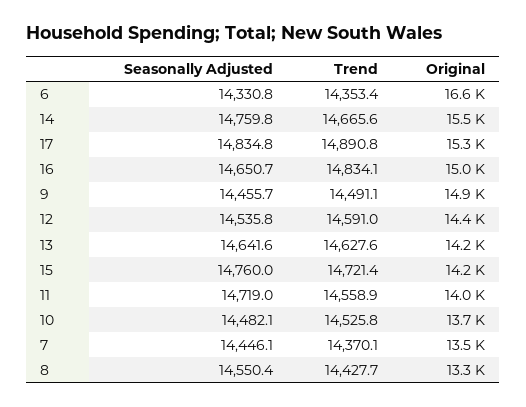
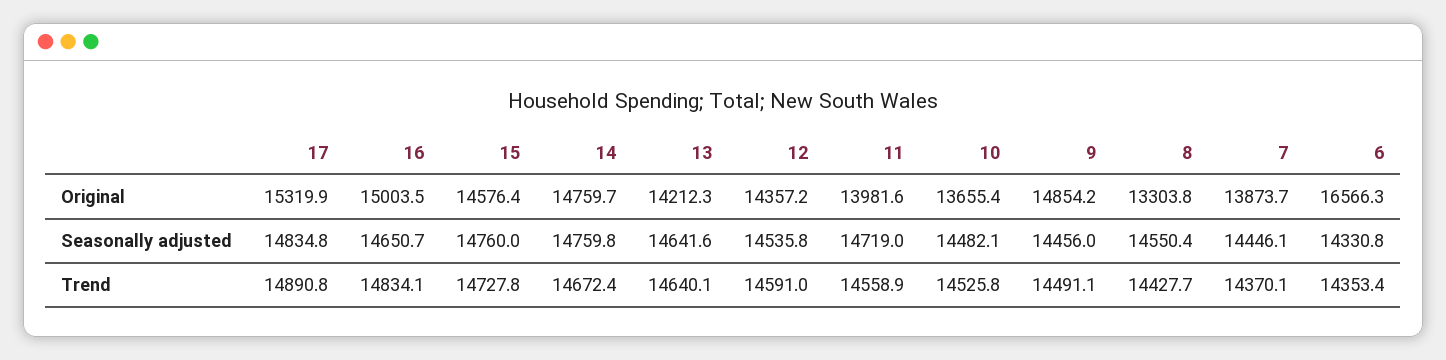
  {
    "Seasonally Adjusted": {
      "6": 14330.8,
      "14": 14759.8,
      "17": 14834.8,
      "16": 14650.7,
-     "9": 14455.7,
+     "9": 14456,
      "12": 14535.8,
      "13": 14641.6,
      "15": 14760,
      "11": 14719,
      "10": 14482.1,
      "7": 14446.1,
      "8": 14550.4
    },
    "Trend": {
      "6": 14353.4,
-     "14": 14665.6,
+     "14": 14672.4,
      "17": 14890.8,
      "16": 14834.1,
      "9": 14491.1,
      "12": 14591,
-     "13": 14627.6,
+     "13": 14640.1,
-     "15": 14721.4,
+     "15": 14727.8,
      "11": 14558.9,
      "10": 14525.8,
      "7": 14370.1,
      "8": 14427.7
    },
    "Original": {
      "6": 16566.3,
-     "14": 15500,
+     "14": 14759.7,
      "17": 15319.9,
      "16": 15003.5,
      "9": 14854.2,
      "12": 14357.2,
      "13": 14212.3,
-     "15": 14200,
+     "15": 14576.4,
      "11": 13981.6,
      "10": 13655.4,
-     "7": 13500,
+     "7": 13873.7,
      "8": 13303.8
    }
  }

